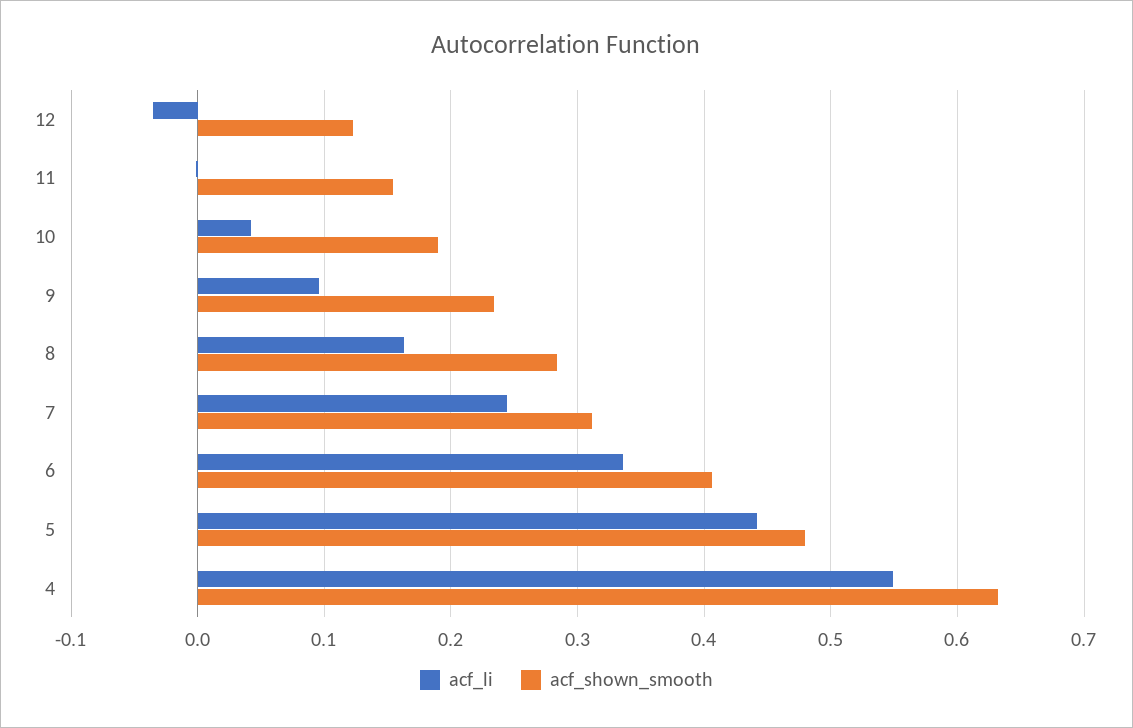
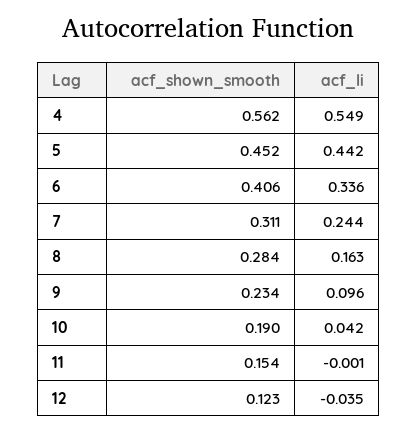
  {
    "acf_li": {
      "12": -0.035,
      "11": -0.001,
      "10": 0.042,
      "9": 0.096,
      "8": 0.163,
      "7": 0.244,
      "6": 0.336,
      "5": 0.442,
      "4": 0.549
    },
    "acf_shown_smooth": {
      "12": 0.123,
      "11": 0.154,
      "10": 0.19,
      "9": 0.234,
      "8": 0.284,
      "7": 0.311,
      "6": 0.406,
-     "5": 0.48,
+     "5": 0.452,
-     "4": 0.63
+     "4": 0.562
    }
  }

